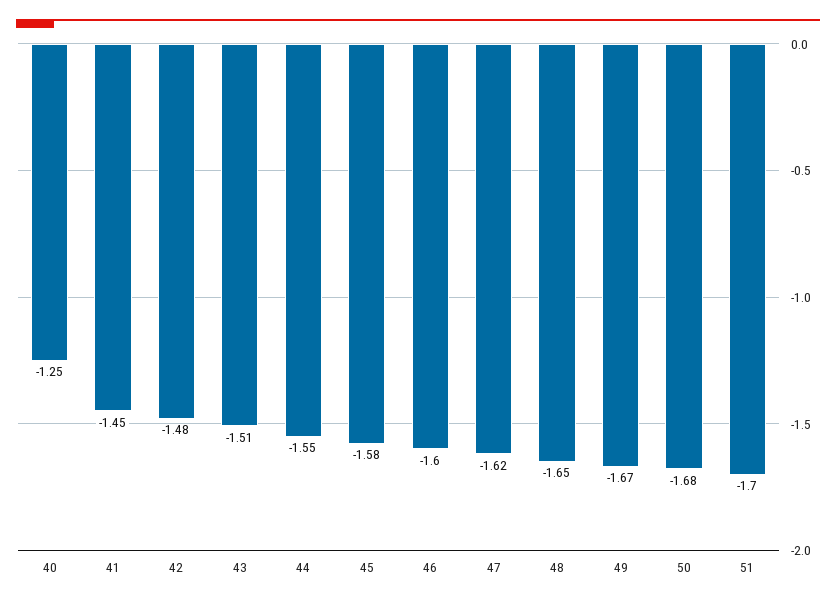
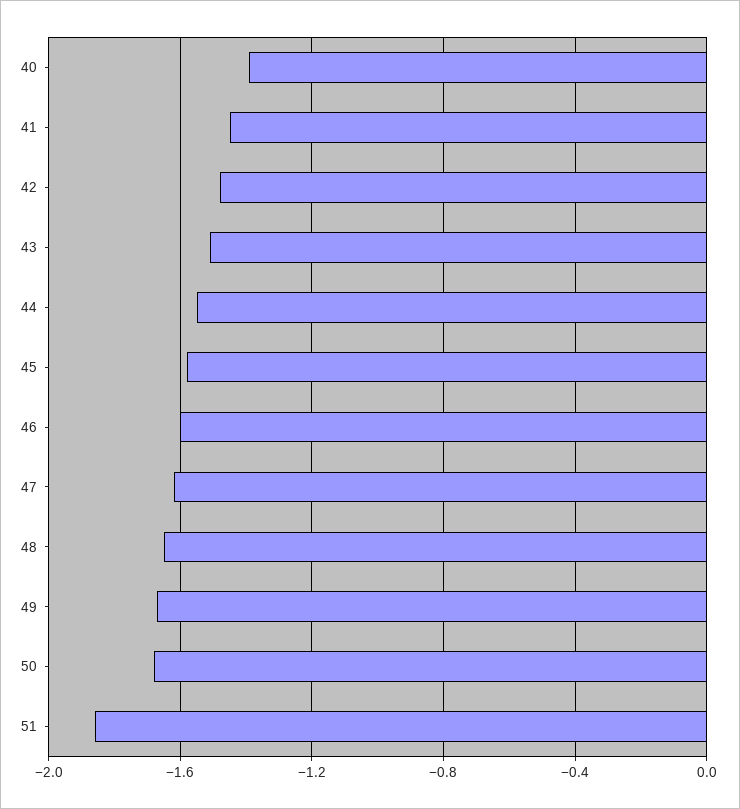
  {
-   "40": -1.25,
+   "40": -1.4,
    "41": -1.45,
    "42": -1.48,
    "43": -1.51,
    "44": -1.55,
    "45": -1.58,
    "46": -1.6,
    "47": -1.62,
    "48": -1.65,
    "49": -1.67,
    "50": -1.68,
-   "51": -1.7
+   "51": -1.85
  }

